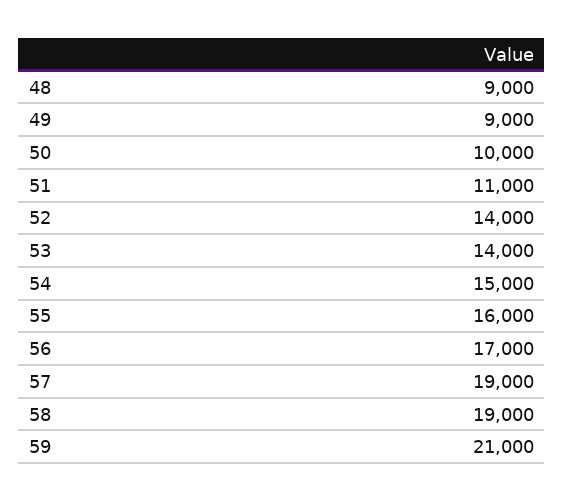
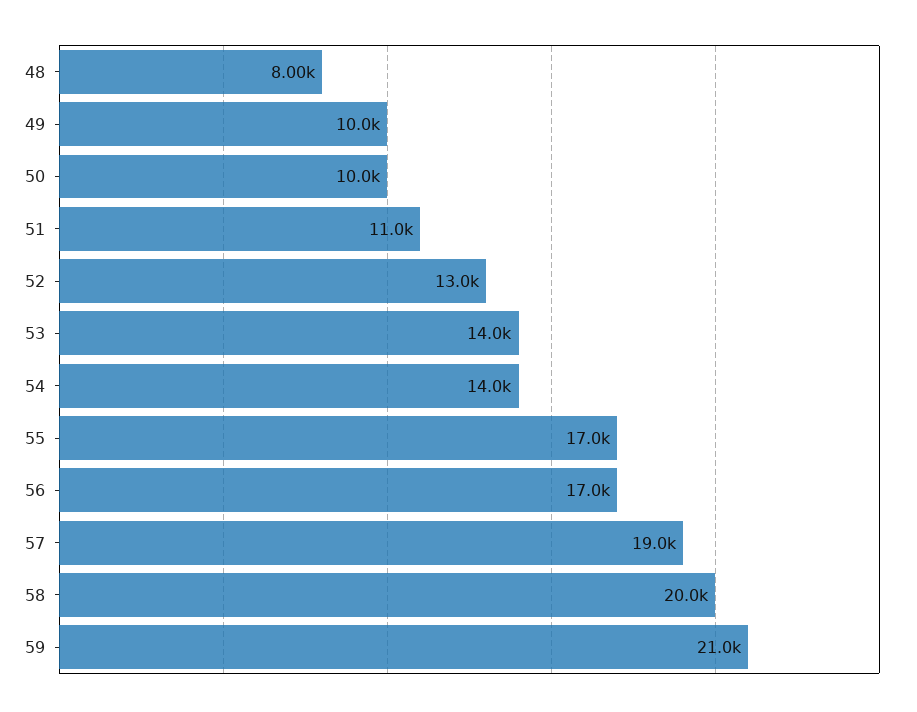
  {
-   "48": 9000,
+   "48": 8000,
-   "49": 9000,
+   "49": 10000,
    "50": 10000,
    "51": 11000,
-   "52": 14000,
+   "52": 13000,
    "53": 14000,
-   "54": 15000,
+   "54": 14000,
-   "55": 16000,
+   "55": 17000,
    "56": 17000,
    "57": 19000,
-   "58": 19000,
+   "58": 20000,
    "59": 21000
  }

